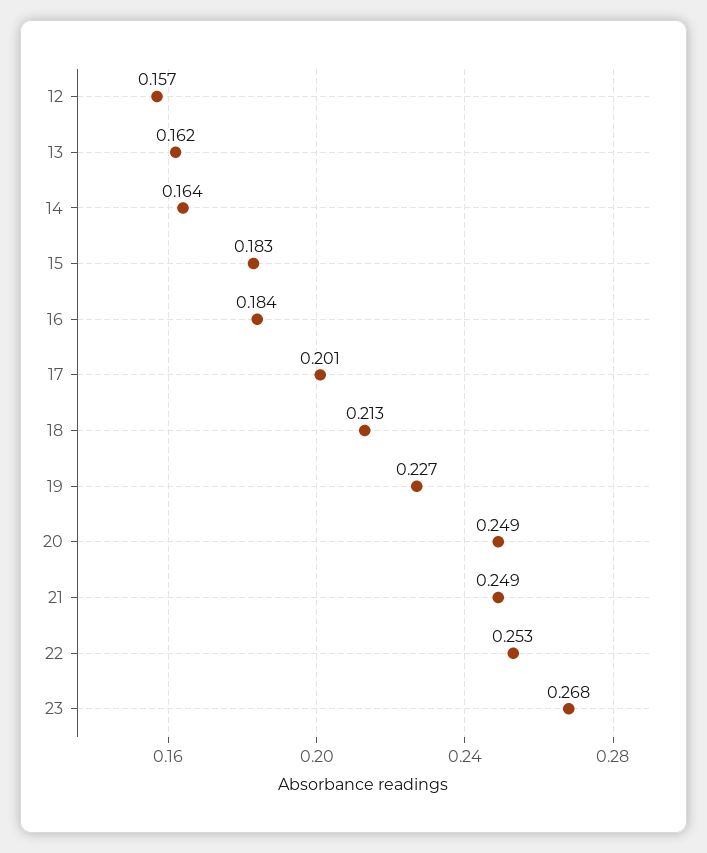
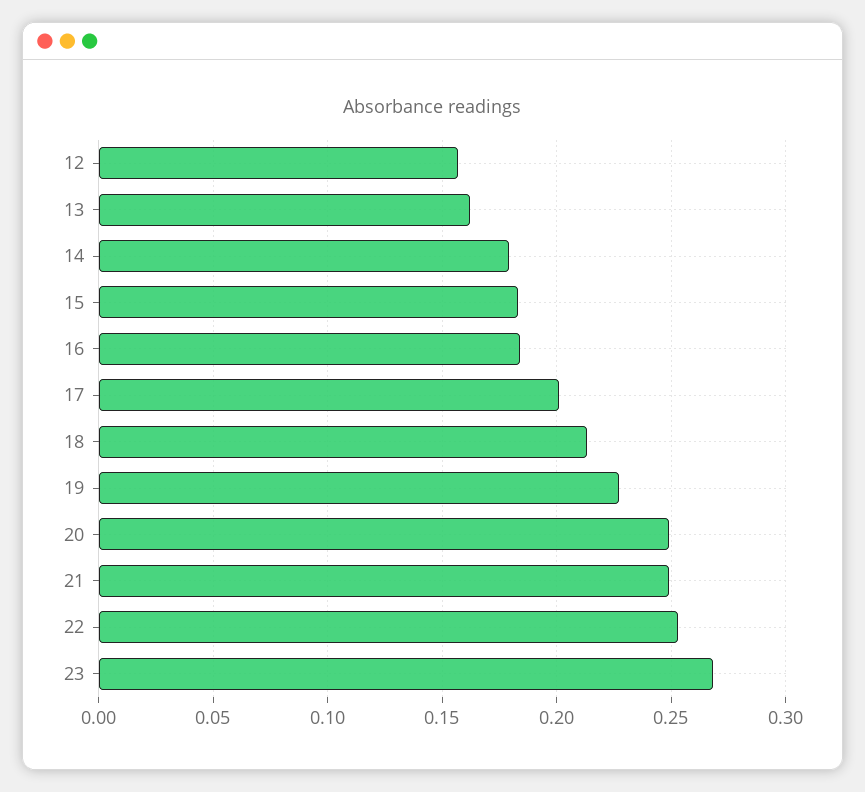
  {
    "12": 0.157,
    "13": 0.162,
-   "14": 0.164,
+   "14": 0.18,
    "15": 0.183,
    "16": 0.184,
    "17": 0.201,
    "18": 0.213,
    "19": 0.227,
    "20": 0.249,
    "21": 0.249,
    "22": 0.253,
    "23": 0.268
  }

